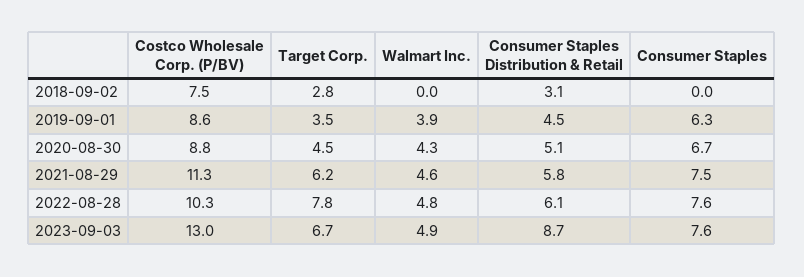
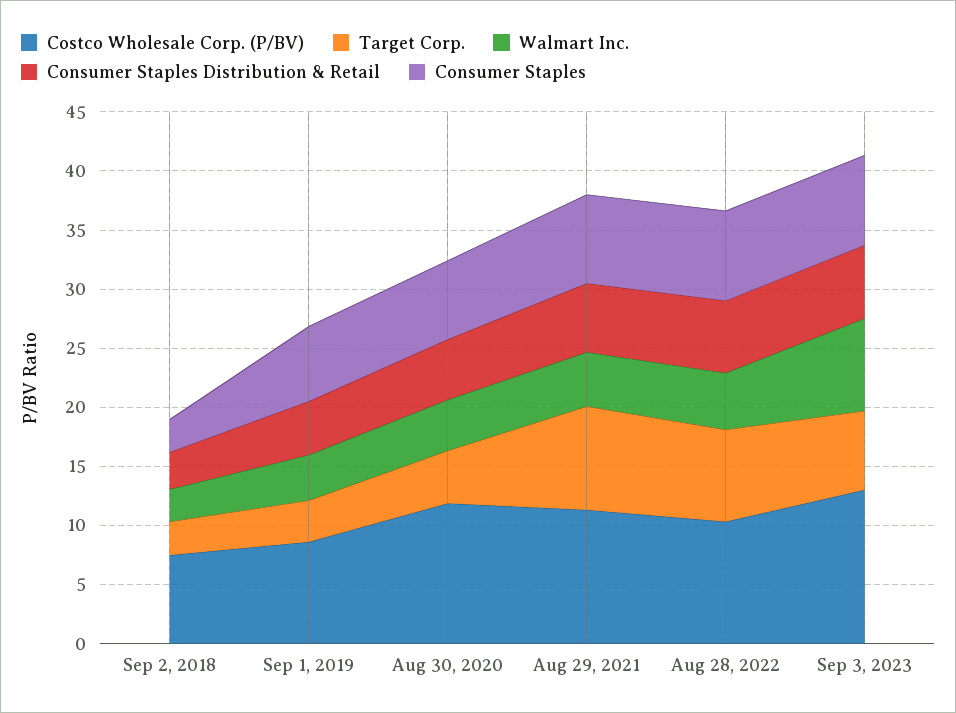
  {
    "Costco Wholesale Corp. (P/BV)": {
      "2018-09-02": 7.5,
      "2019-09-01": 8.6,
-     "2020-08-30": 8.8,
+     "2020-08-30": 12,
      "2021-08-29": 11.3,
      "2022-08-28": 10.3,
      "2023-09-03": 13
    },
    "Target Corp.": {
      "2018-09-02": 2.8,
      "2019-09-01": 3.5,
      "2020-08-30": 4.5,
-     "2021-08-29": 6.2,
+     "2021-08-29": 9,
      "2022-08-28": 7.8,
      "2023-09-03": 6.7
    },
    "Walmart Inc.": {
-     "2018-09-02": 0,
+     "2018-09-02": 3,
      "2019-09-01": 3.9,
      "2020-08-30": 4.3,
      "2021-08-29": 4.6,
      "2022-08-28": 4.8,
-     "2023-09-03": 4.9
+     "2023-09-03": 8
    },
    "Consumer Staples Distribution & Retail": {
      "2018-09-02": 3.1,
      "2019-09-01": 4.5,
      "2020-08-30": 5.1,
      "2021-08-29": 5.8,
      "2022-08-28": 6.1,
-     "2023-09-03": 8.7
+     "2023-09-03": 6
    },
    "Consumer Staples": {
-     "2018-09-02": 0,
+     "2018-09-02": 3,
      "2019-09-01": 6.3,
      "2020-08-30": 6.7,
      "2021-08-29": 7.5,
      "2022-08-28": 7.6,
      "2023-09-03": 7.6
    }
  }

